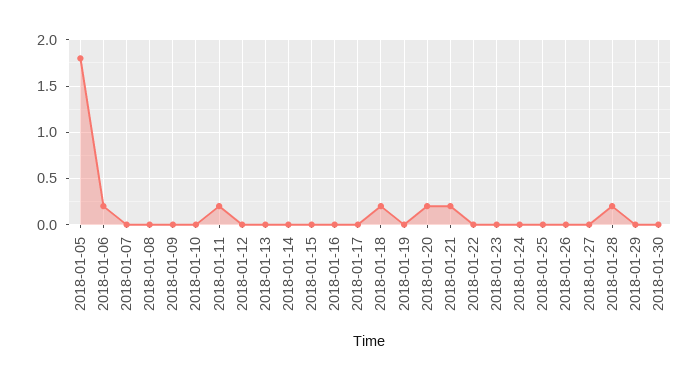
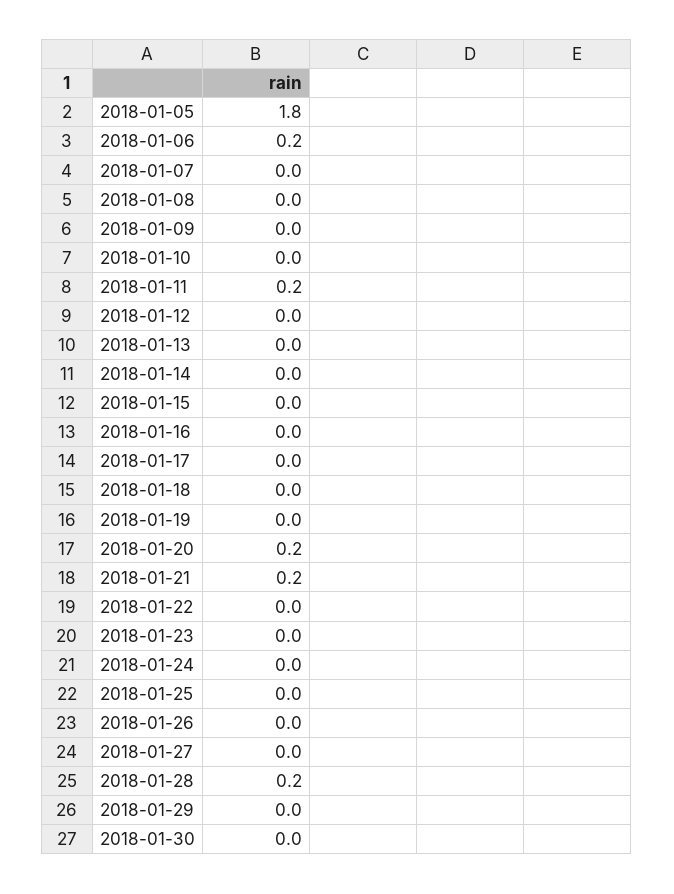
  {
    "2018-01-05": 1.8,
    "2018-01-06": 0.2,
    "2018-01-07": 0,
    "2018-01-08": 0,
    "2018-01-09": 0,
    "2018-01-10": 0,
    "2018-01-11": 0.2,
    "2018-01-12": 0,
    "2018-01-13": 0,
    "2018-01-14": 0,
    "2018-01-15": 0,
    "2018-01-16": 0,
    "2018-01-17": 0,
-   "2018-01-18": 0.2,
+   "2018-01-18": 0,
    "2018-01-19": 0,
    "2018-01-20": 0.2,
    "2018-01-21": 0.2,
    "2018-01-22": 0,
    "2018-01-23": 0,
    "2018-01-24": 0,
    "2018-01-25": 0,
    "2018-01-26": 0,
    "2018-01-27": 0,
    "2018-01-28": 0.2,
    "2018-01-29": 0,
    "2018-01-30": 0
  }

